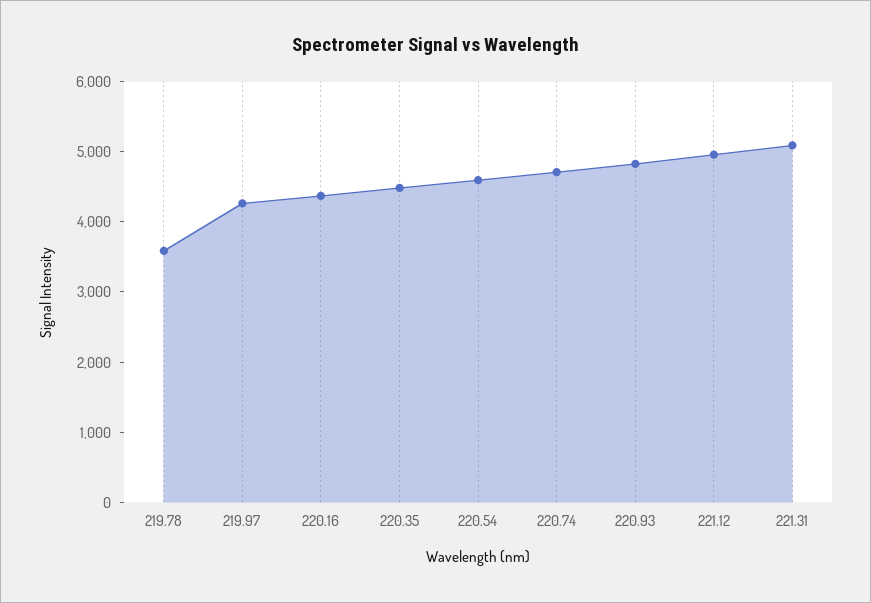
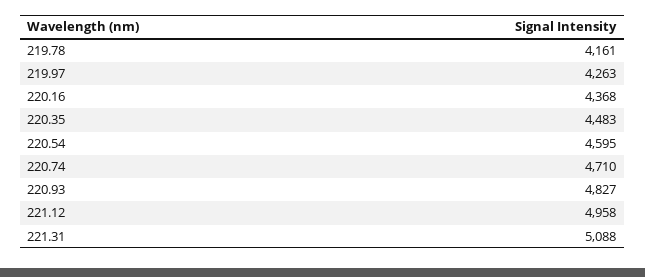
  {
-   "219.78": 3600,
+   "219.78": 4161,
    "219.97": 4263,
    "220.16": 4368,
    "220.35": 4483,
    "220.54": 4595,
    "220.74": 4710,
    "220.93": 4827,
    "221.12": 4958,
    "221.31": 5088
  }

